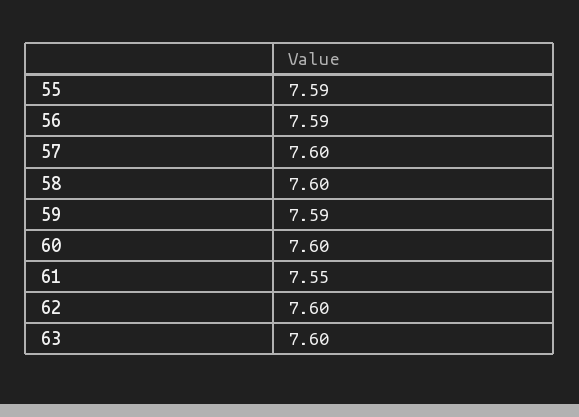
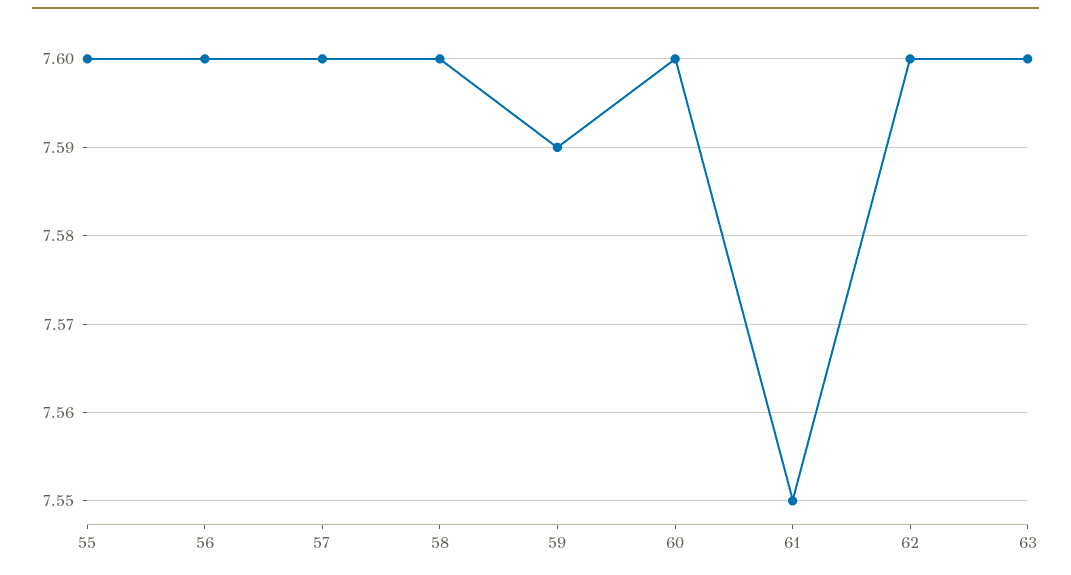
  {
-   "55": 7.59,
+   "55": 7.6,
-   "56": 7.59,
+   "56": 7.6,
    "57": 7.6,
    "58": 7.6,
    "59": 7.59,
    "60": 7.6,
    "61": 7.55,
    "62": 7.6,
    "63": 7.6
  }

